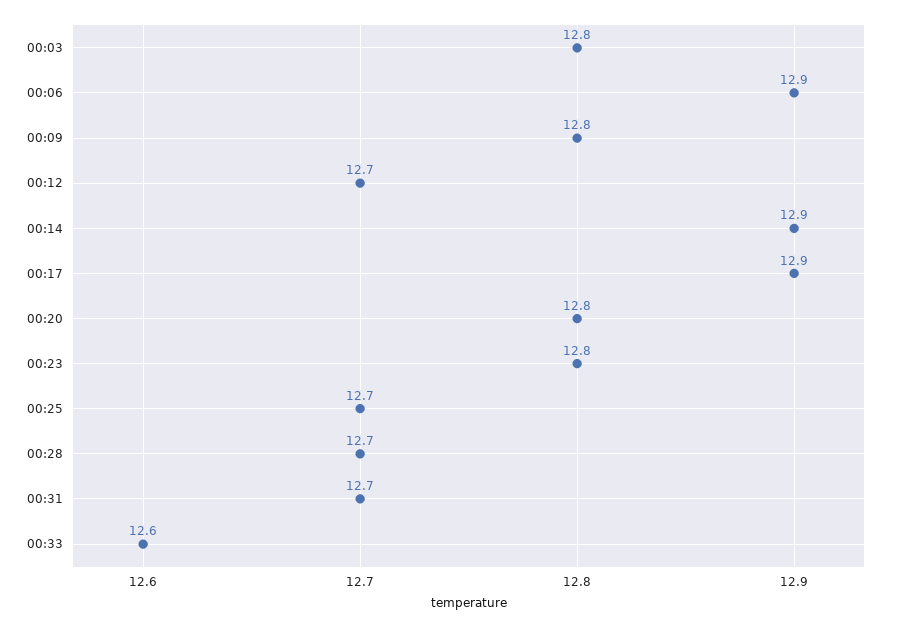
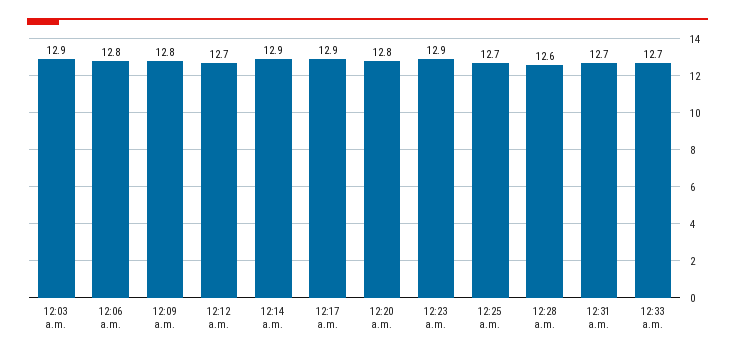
  {
-   "00:03": 12.8,
+   "00:03": 12.9,
-   "00:06": 12.9,
+   "00:06": 12.8,
    "00:09": 12.8,
    "00:12": 12.7,
    "00:14": 12.9,
    "00:17": 12.9,
    "00:20": 12.8,
-   "00:23": 12.8,
+   "00:23": 12.9,
    "00:25": 12.7,
-   "00:28": 12.7,
+   "00:28": 12.6,
    "00:31": 12.7,
-   "00:33": 12.6
+   "00:33": 12.7
  }

